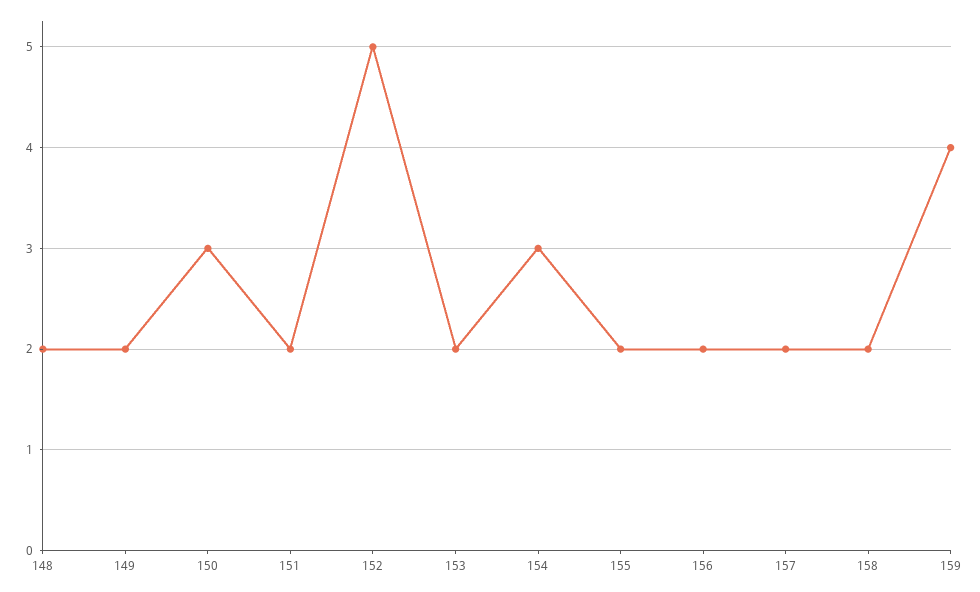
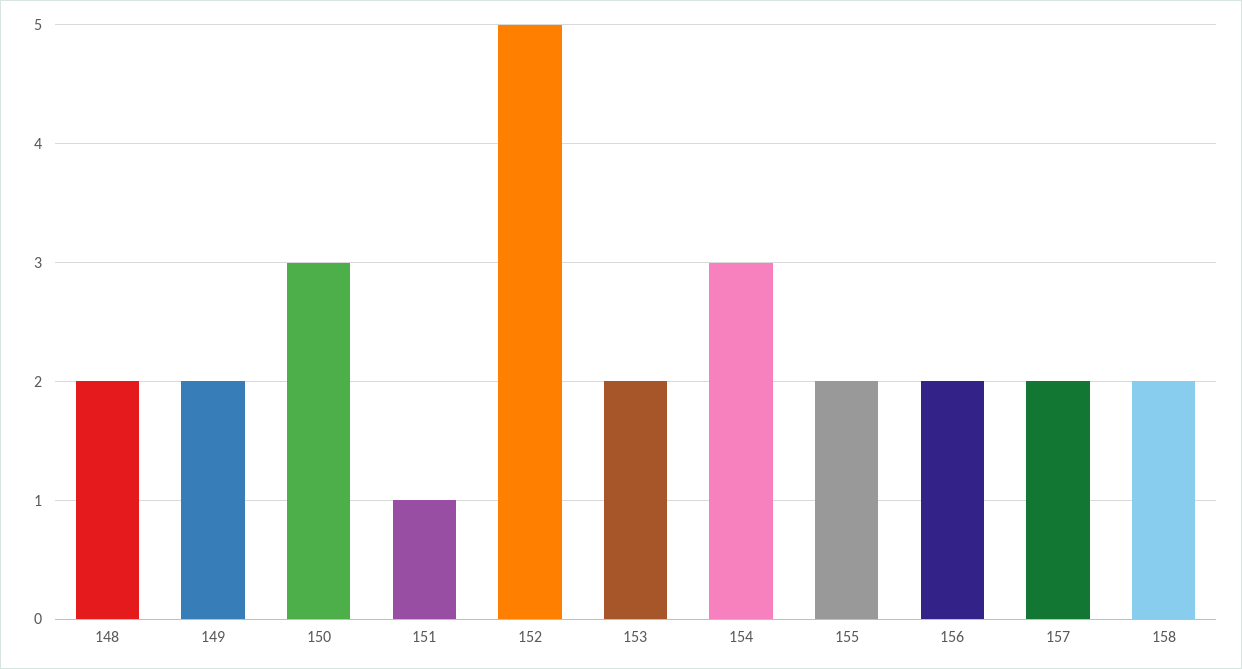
  {
    "148": 2,
    "149": 2,
    "150": 3,
-   "151": 2,
+   "151": 1,
    "152": 5,
    "153": 2,
    "154": 3,
    "155": 2,
    "156": 2,
    "157": 2,
-   "158": 2,
+   "158": 2
-   "159": 4
  }

